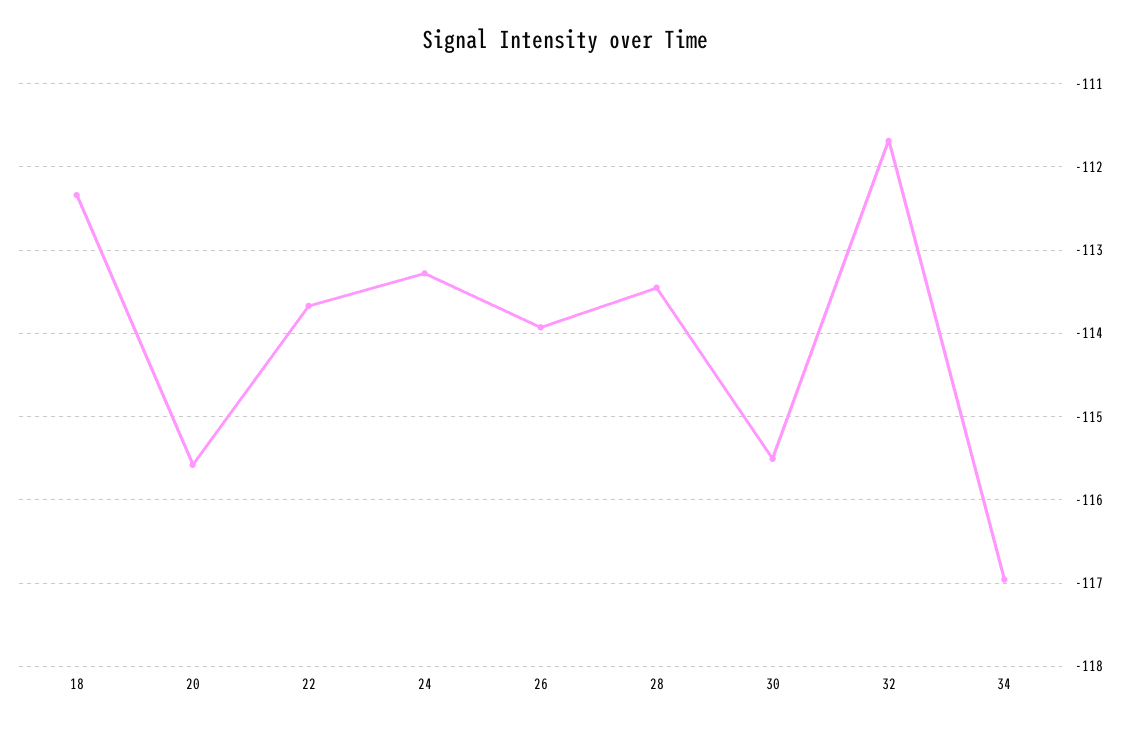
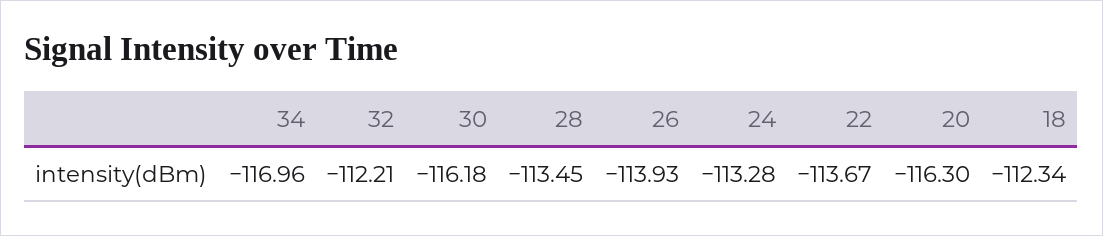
  {
    "18": -112.34,
-   "20": -115.6,
+   "20": -116.3,
    "22": -113.67,
    "24": -113.28,
    "26": -113.93,
    "28": -113.45,
-   "30": -115.5,
+   "30": -116.18,
-   "32": -111.7,
+   "32": -112.21,
    "34": -116.96
  }

